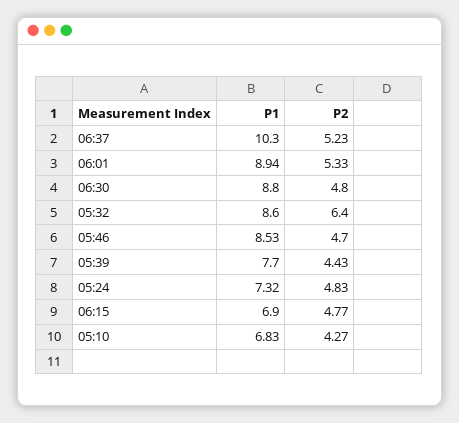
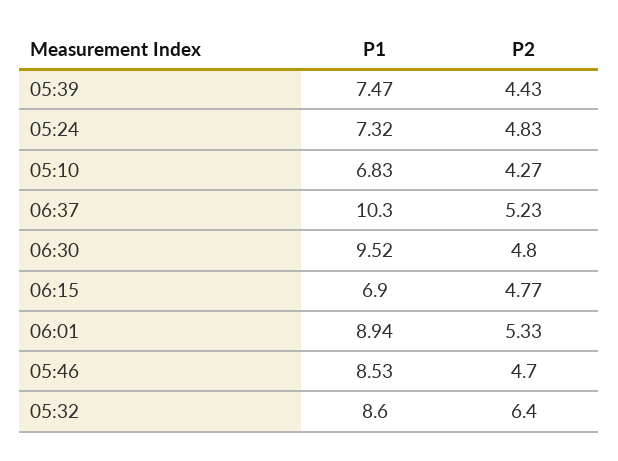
  {
    "P1": {
      "06:37": 10.3,
      "06:01": 8.94,
-     "06:30": 8.8,
+     "06:30": 9.52,
      "05:32": 8.6,
      "05:46": 8.53,
-     "05:39": 7.7,
+     "05:39": 7.47,
      "05:24": 7.32,
      "06:15": 6.9,
      "05:10": 6.83
    },
    "P2": {
      "06:37": 5.23,
      "06:01": 5.33,
      "06:30": 4.8,
      "05:32": 6.4,
      "05:46": 4.7,
      "05:39": 4.43,
      "05:24": 4.83,
      "06:15": 4.77,
      "05:10": 4.27
    }
  }

